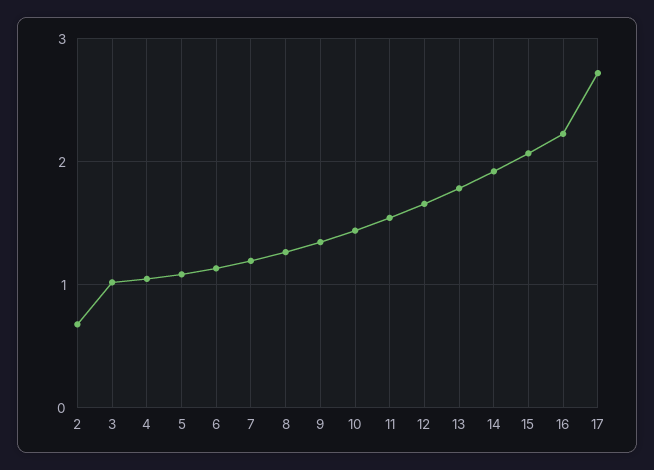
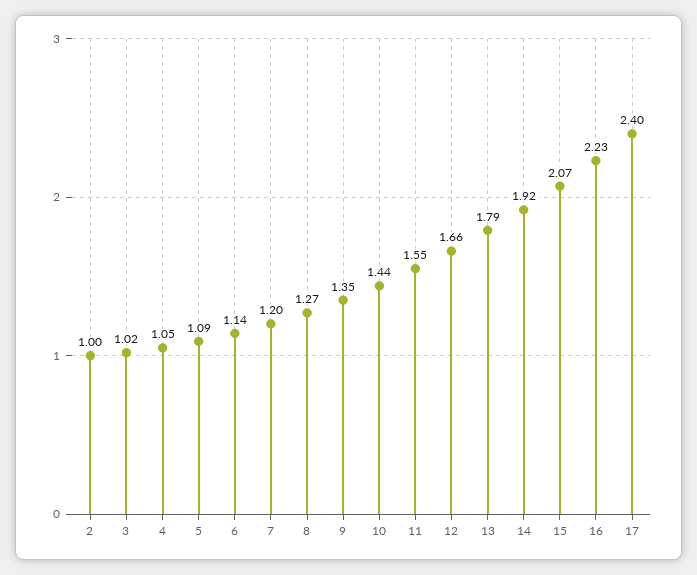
  {
-   "2": 0.7,
+   "2": 1,
    "3": 1.02,
    "4": 1.05,
    "5": 1.09,
    "6": 1.14,
    "7": 1.2,
    "8": 1.27,
    "9": 1.35,
    "10": 1.44,
    "11": 1.55,
    "12": 1.66,
    "13": 1.79,
    "14": 1.92,
    "15": 2.07,
    "16": 2.23,
-   "17": 2.7
+   "17": 2.4
  }

